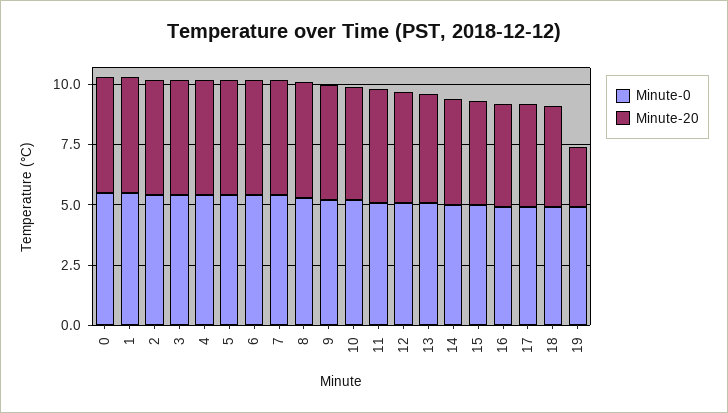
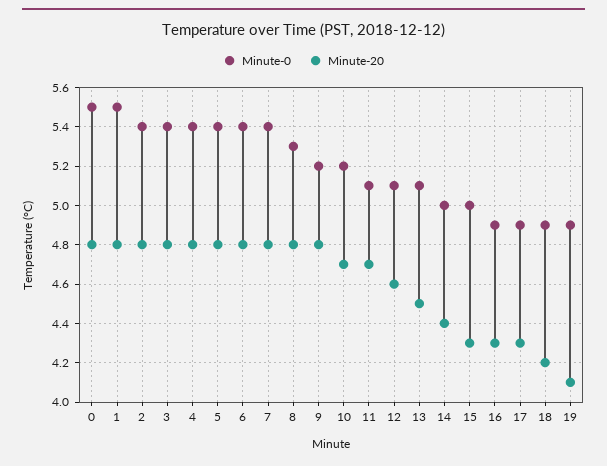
  {
    "Minute-0": {
      "0": 5.5,
      "1": 5.5,
      "2": 5.4,
      "3": 5.4,
      "4": 5.4,
      "5": 5.4,
      "6": 5.4,
      "7": 5.4,
      "8": 5.3,
      "9": 5.2,
      "10": 5.2,
      "11": 5.1,
      "12": 5.1,
      "13": 5.1,
      "14": 5,
      "15": 5,
      "16": 4.9,
      "17": 4.9,
      "18": 4.9,
      "19": 4.9
    },
    "Minute-20": {
      "0": 4.8,
      "1": 4.8,
      "2": 4.8,
      "3": 4.8,
      "4": 4.8,
      "5": 4.8,
      "6": 4.8,
      "7": 4.8,
      "8": 4.8,
      "9": 4.8,
      "10": 4.7,
      "11": 4.7,
      "12": 4.6,
      "13": 4.5,
      "14": 4.4,
      "15": 4.3,
      "16": 4.3,
      "17": 4.3,
      "18": 4.2,
-     "19": 2.5
+     "19": 4.1
    }
  }

